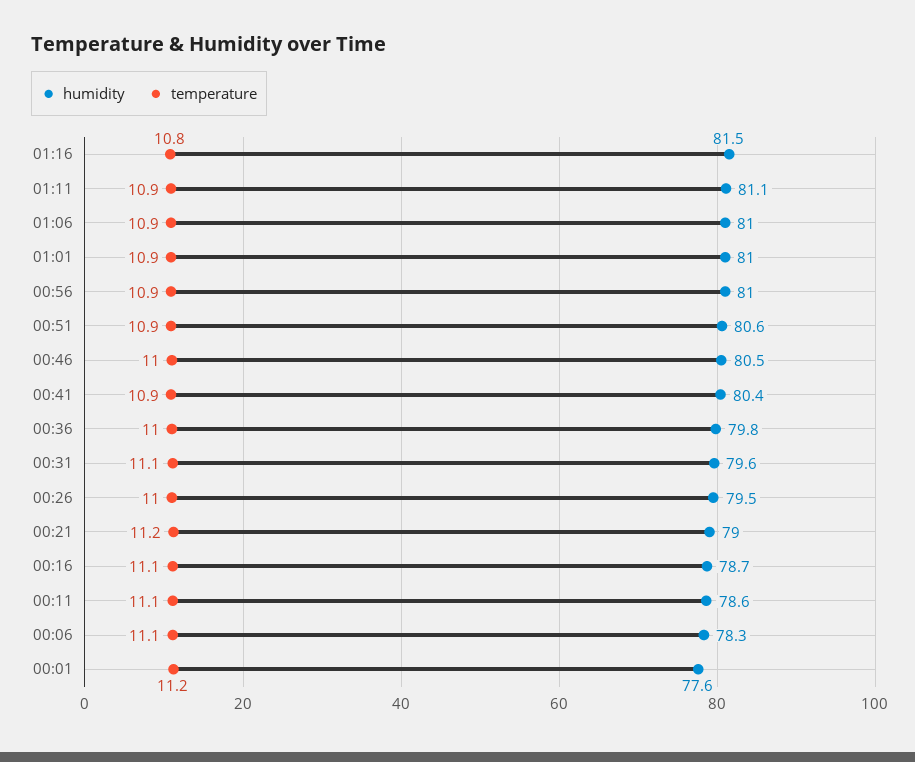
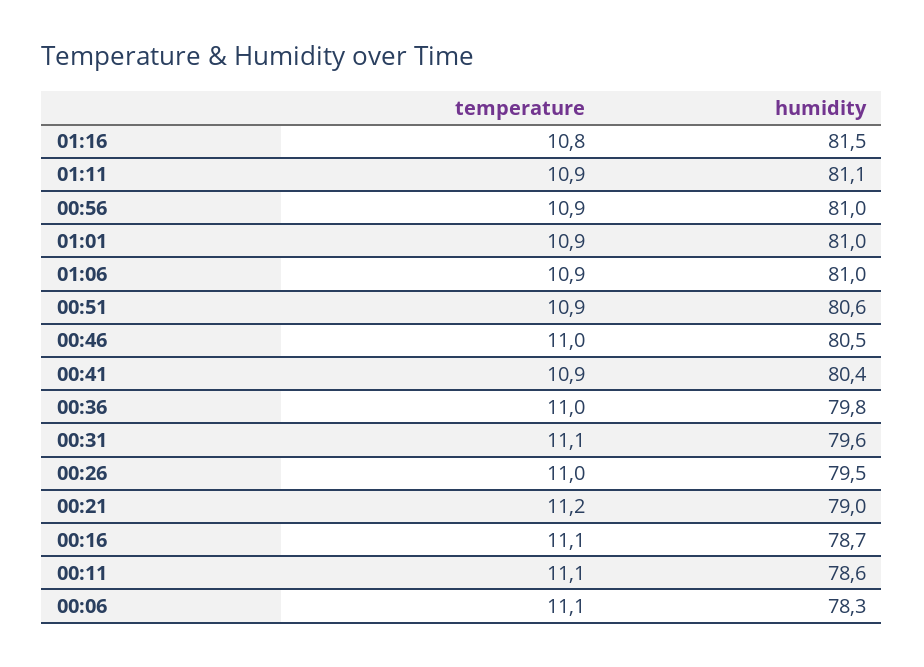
  {
    "humidity": {
      "01:16": 81.5,
      "01:11": 81.1,
      "01:06": 81,
      "01:01": 81,
      "00:56": 81,
      "00:51": 80.6,
      "00:46": 80.5,
      "00:41": 80.4,
      "00:36": 79.8,
      "00:31": 79.6,
      "00:26": 79.5,
      "00:21": 79,
      "00:16": 78.7,
      "00:11": 78.6,
-     "00:06": 78.3,
+     "00:06": 78.3
-     "00:01": 77.6
    },
    "temperature": {
      "01:16": 10.8,
      "01:11": 10.9,
      "01:06": 10.9,
      "01:01": 10.9,
      "00:56": 10.9,
      "00:51": 10.9,
      "00:46": 11,
      "00:41": 10.9,
      "00:36": 11,
      "00:31": 11.1,
      "00:26": 11,
      "00:21": 11.2,
      "00:16": 11.1,
      "00:11": 11.1,
-     "00:06": 11.1,
+     "00:06": 11.1
-     "00:01": 11.2
    }
  }

